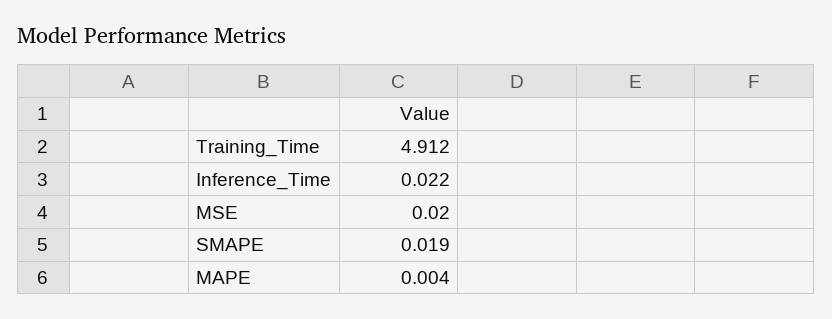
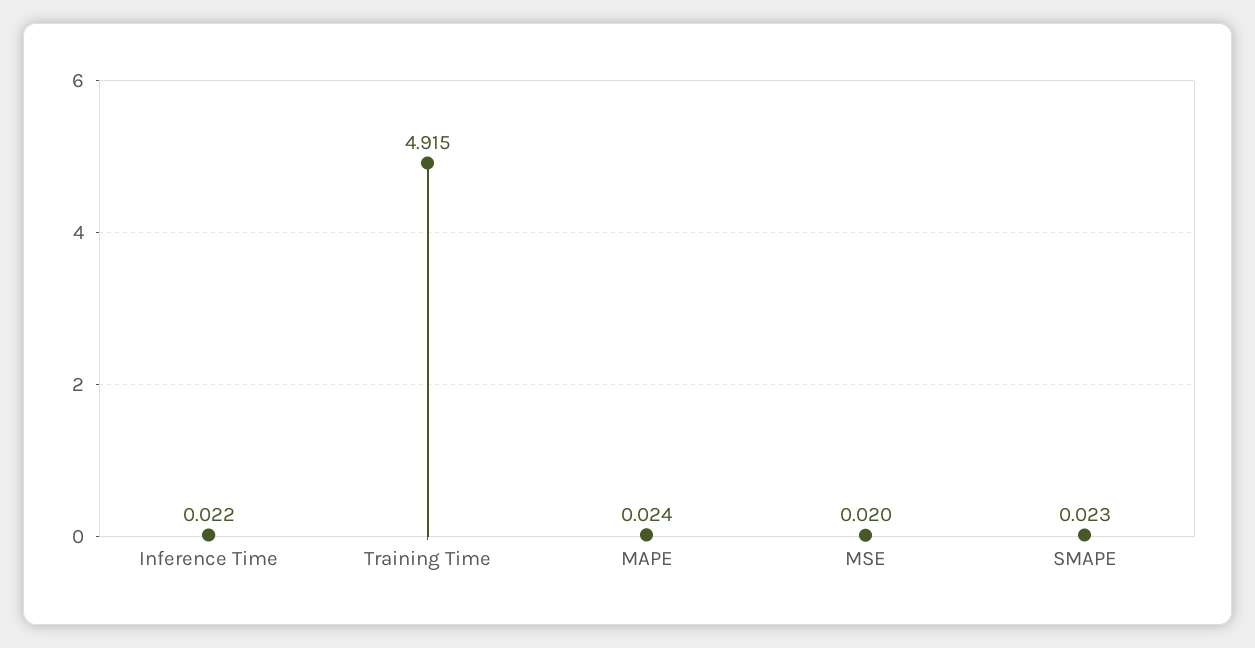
  {
-   "Training_Time": 4.912,
+   "Training_Time": 4.915,
    "Inference_Time": 0.022,
    "MSE": 0.02,
-   "SMAPE": 0.019,
+   "SMAPE": 0.023,
-   "MAPE": 0.004
+   "MAPE": 0.024
  }

